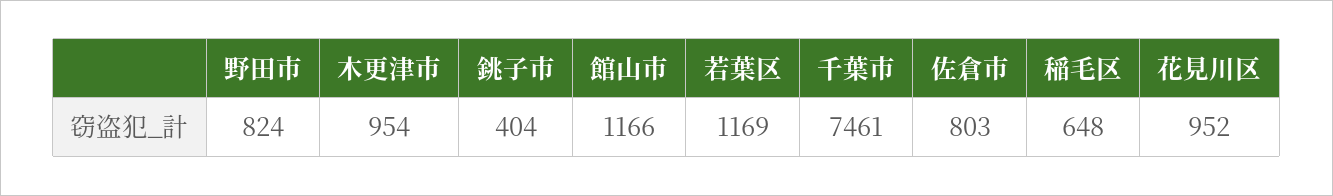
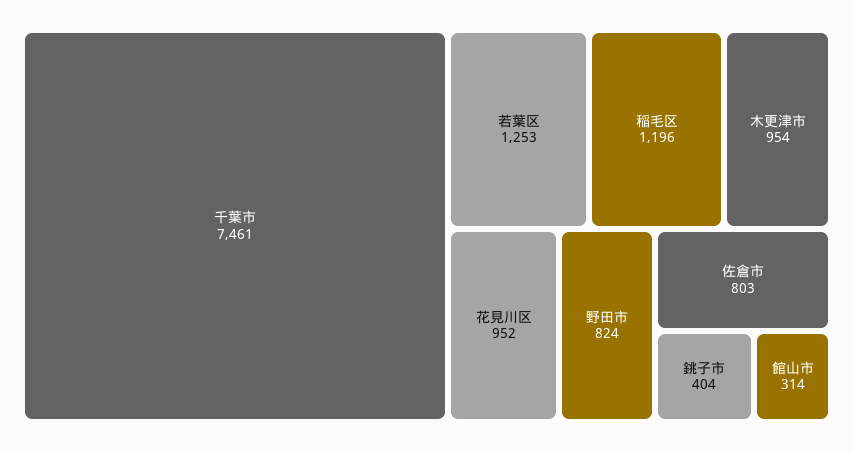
  {
    "野田市": 824,
    "木更津市": 954,
    "銚子市": 404,
-   "館山市": 1166,
+   "館山市": 314,
-   "若葉区": 1169,
+   "若葉区": 1253,
    "千葉市": 7461,
    "佐倉市": 803,
-   "稲毛区": 648,
+   "稲毛区": 1196,
    "花見川区": 952
  }

